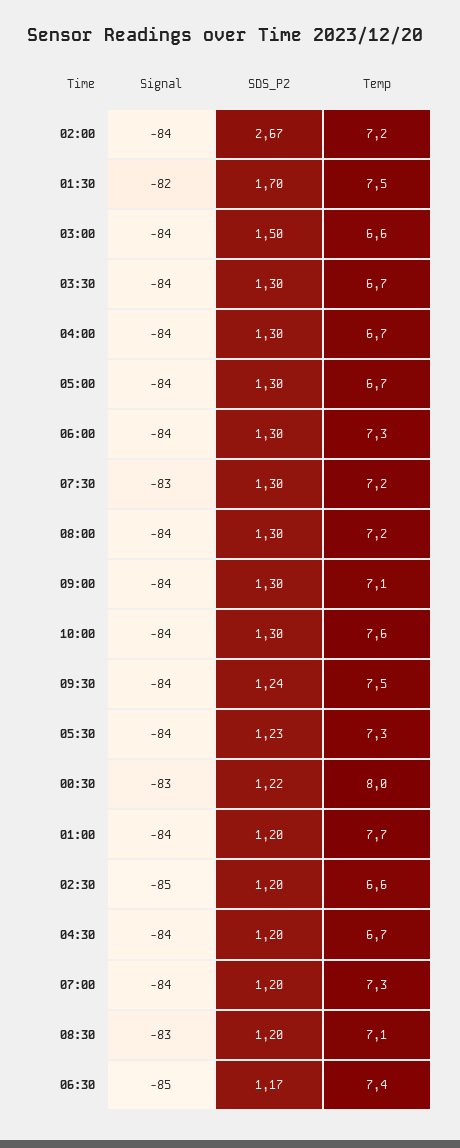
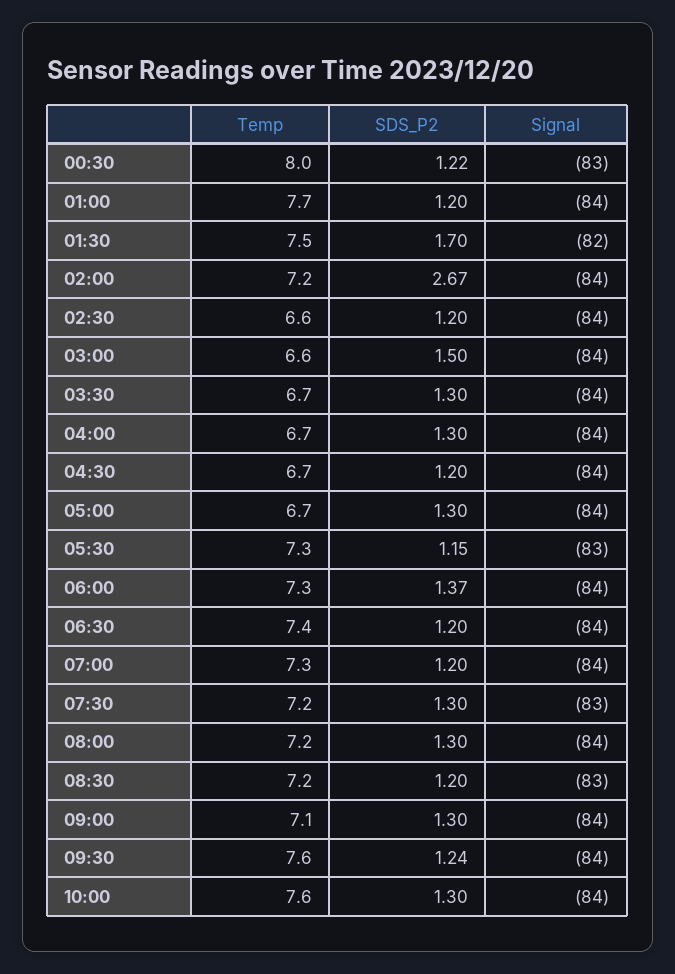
  {
    "Signal": {
      "02:00": -84,
      "01:30": -82,
      "03:00": -84,
      "03:30": -84,
      "04:00": -84,
      "05:00": -84,
      "06:00": -84,
      "07:30": -83,
      "08:00": -84,
      "09:00": -84,
      "10:00": -84,
      "09:30": -84,
-     "05:30": -84,
+     "05:30": -83,
      "00:30": -83,
      "01:00": -84,
-     "02:30": -85,
+     "02:30": -84,
      "04:30": -84,
      "07:00": -84,
      "08:30": -83,
-     "06:30": -85
+     "06:30": -84
    },
    "SDS_P2": {
      "02:00": 2.67,
      "01:30": 1.7,
      "03:00": 1.5,
      "03:30": 1.3,
      "04:00": 1.3,
      "05:00": 1.3,
-     "06:00": 1.3,
+     "06:00": 1.37,
      "07:30": 1.3,
      "08:00": 1.3,
      "09:00": 1.3,
      "10:00": 1.3,
      "09:30": 1.24,
-     "05:30": 1.23,
+     "05:30": 1.15,
      "00:30": 1.22,
      "01:00": 1.2,
      "02:30": 1.2,
      "04:30": 1.2,
      "07:00": 1.2,
      "08:30": 1.2,
-     "06:30": 1.17
+     "06:30": 1.2
    },
    "Temp": {
      "02:00": 7.2,
      "01:30": 7.5,
      "03:00": 6.6,
      "03:30": 6.7,
      "04:00": 6.7,
      "05:00": 6.7,
      "06:00": 7.3,
      "07:30": 7.2,
      "08:00": 7.2,
      "09:00": 7.1,
      "10:00": 7.6,
-     "09:30": 7.5,
+     "09:30": 7.6,
      "05:30": 7.3,
      "00:30": 8,
      "01:00": 7.7,
      "02:30": 6.6,
      "04:30": 6.7,
      "07:00": 7.3,
-     "08:30": 7.1,
+     "08:30": 7.2,
      "06:30": 7.4
    }
  }

